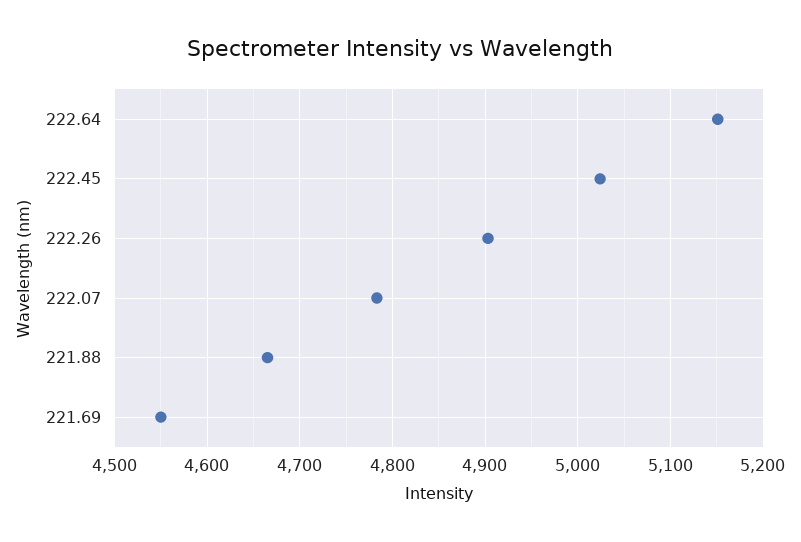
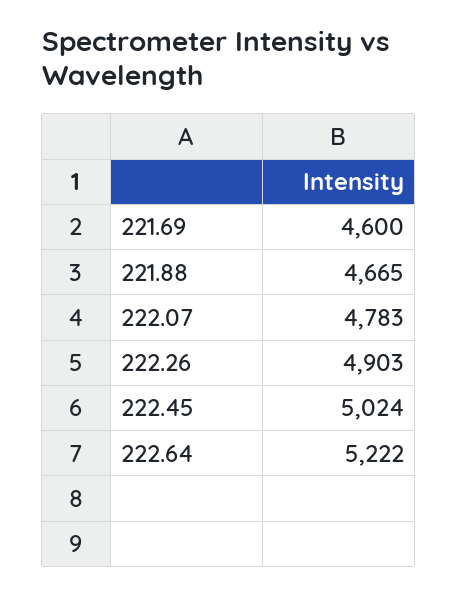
  {
-   "222.64": 5150,
+   "222.64": 5222,
    "222.45": 5024,
    "222.26": 4903,
    "222.07": 4783,
    "221.88": 4665,
-   "221.69": 4550
+   "221.69": 4600
  }

